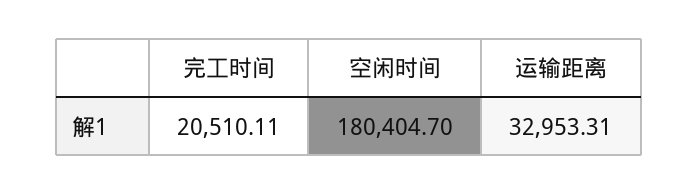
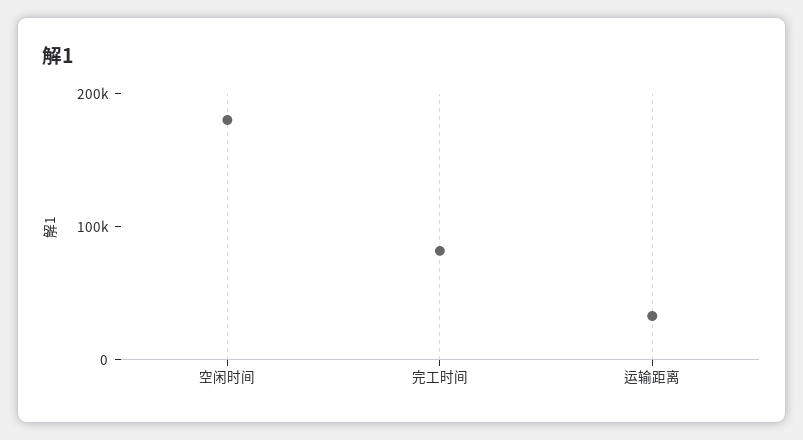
  {
-   "完工时间": 20510.11,
+   "完工时间": 80000,
    "空闲时间": 180404.7,
    "运输距离": 32953.31
  }

